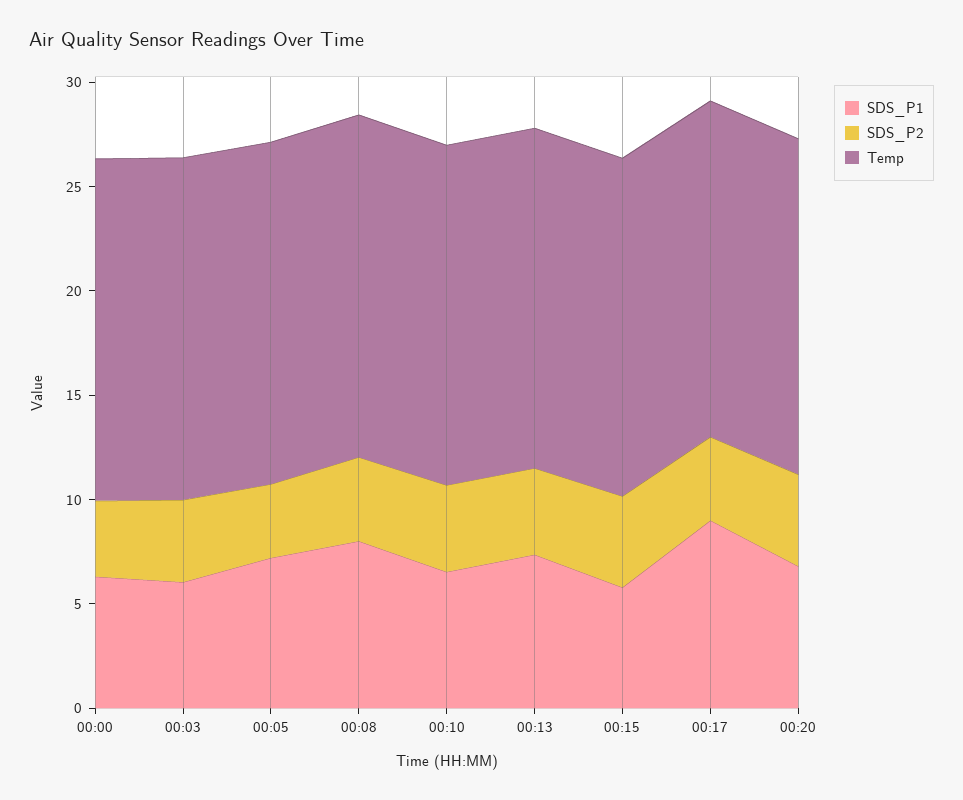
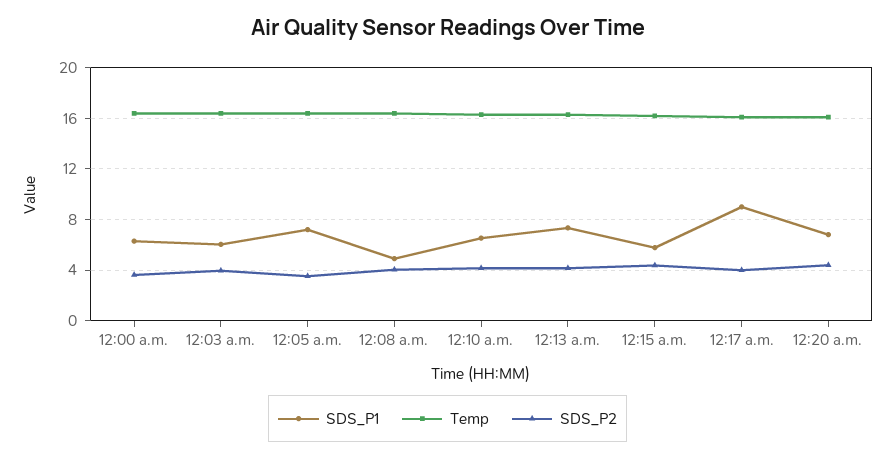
  {
    "SDS_P1": {
      "00:00": 6.5,
      "00:03": 6,
      "00:05": 7,
-     "00:08": 8,
+     "00:08": 5,
      "00:10": 6.5,
      "00:13": 7.5,
      "00:15": 6,
      "00:17": 9,
      "00:20": 7
    },
    "SDS_P2": {
      "00:00": 3.5,
      "00:03": 4,
      "00:05": 3.5,
      "00:08": 4,
      "00:10": 4,
      "00:13": 4,
      "00:15": 4.5,
      "00:17": 4,
      "00:20": 4.5
    },
    "Temp": {
      "00:00": 16.5,
      "00:03": 16.5,
      "00:05": 16.5,
      "00:08": 16.5,
      "00:10": 16.5,
      "00:13": 16.5,
      "00:15": 16,
      "00:17": 16,
      "00:20": 16
    }
  }

